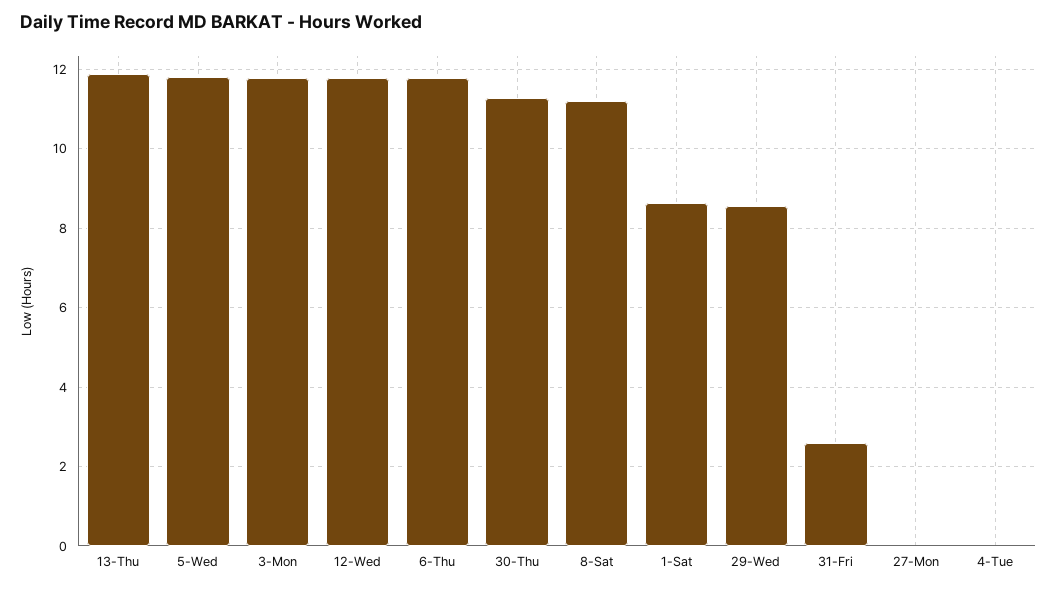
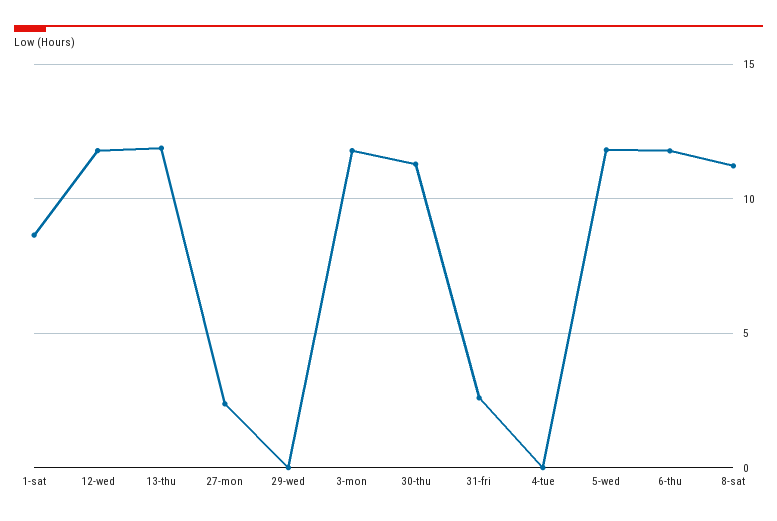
  {
    "13-Thu": 11.8,
    "5-Wed": 11.8,
    "3-Mon": 11.8,
    "12-Wed": 11.8,
    "6-Thu": 11.8,
    "30-Thu": 11.2,
    "8-Sat": 11.2,
    "1-Sat": 8.6,
-   "29-Wed": 8.6,
+   "29-Wed": 0,
    "31-Fri": 2.6,
-   "27-Mon": 0,
+   "27-Mon": 2.5,
    "4-Tue": 0
  }

